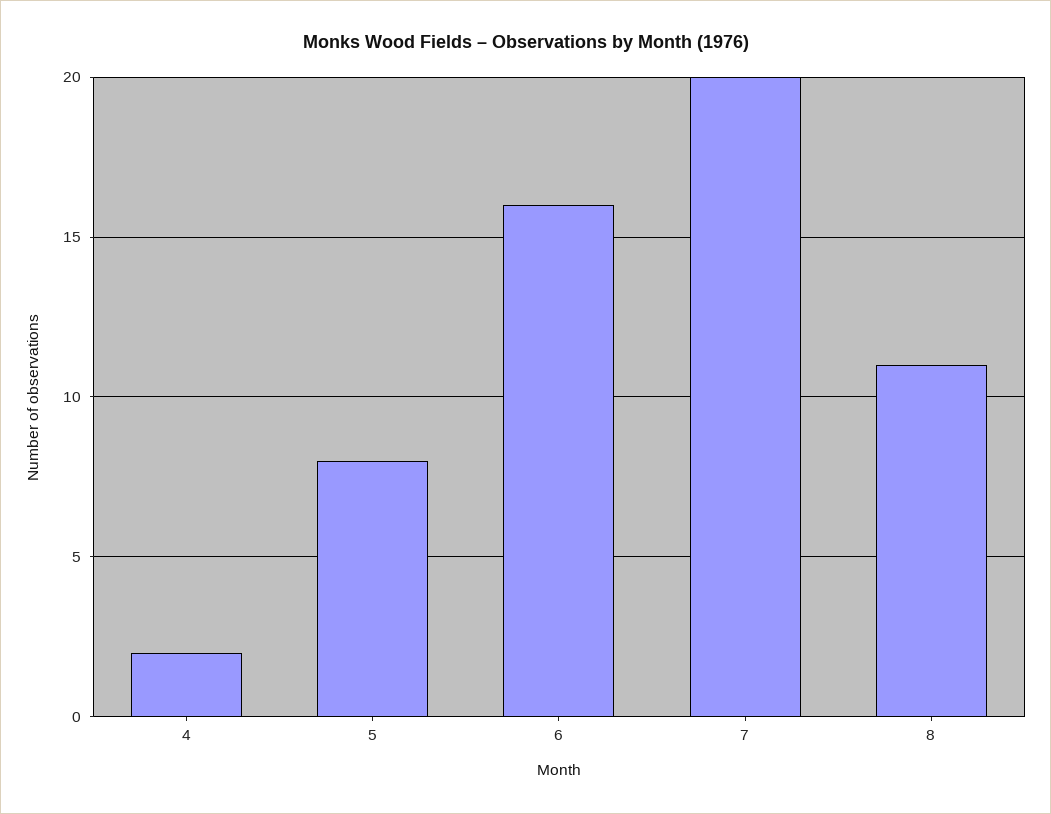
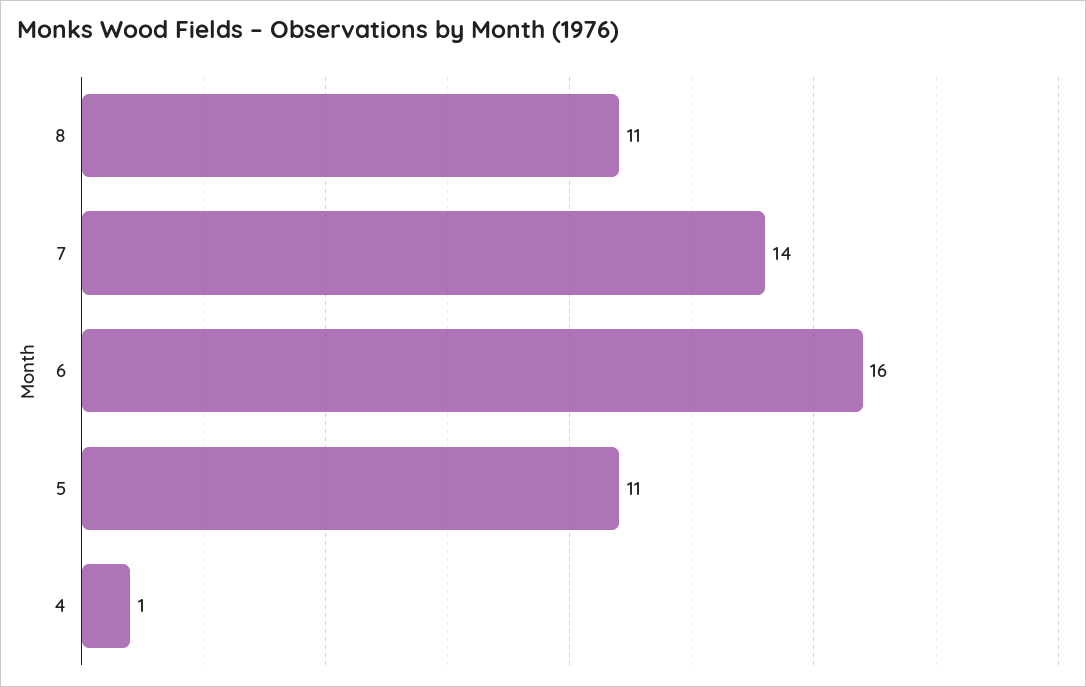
  {
-   "4": 2,
+   "4": 1,
-   "5": 8,
+   "5": 11,
    "6": 16,
-   "7": 20,
+   "7": 14,
    "8": 11
  }

